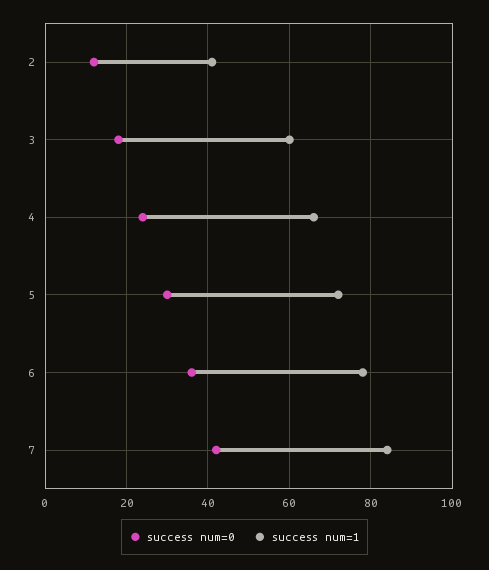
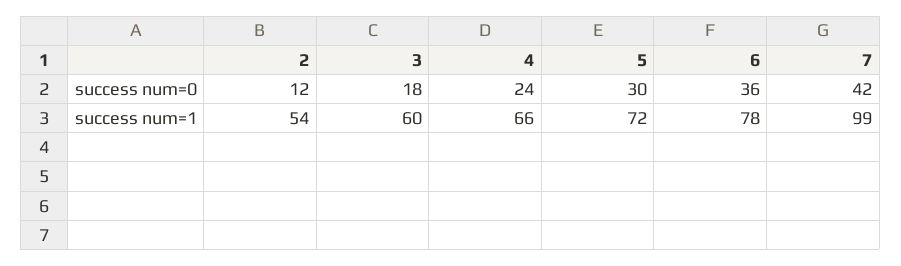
  {
    "success num=0": {
      "2": 12,
      "3": 18,
      "4": 24,
      "5": 30,
      "6": 36,
      "7": 42
    },
    "success num=1": {
-     "2": 40,
+     "2": 54,
      "3": 60,
      "4": 66,
      "5": 72,
      "6": 78,
-     "7": 85
+     "7": 99
    }
  }

